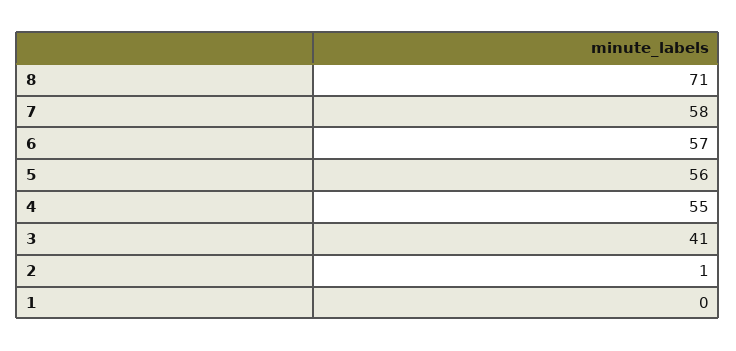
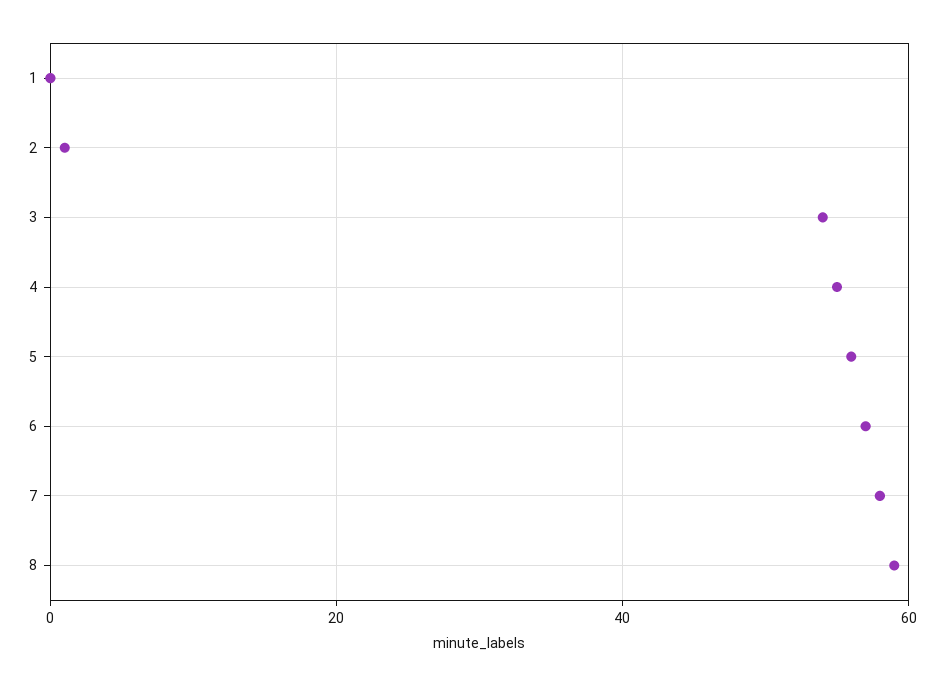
  {
-   "8": 71,
+   "8": 60,
    "7": 58,
    "6": 57,
    "5": 56,
    "4": 55,
-   "3": 41,
+   "3": 55,
    "2": 1,
    "1": 0
  }

